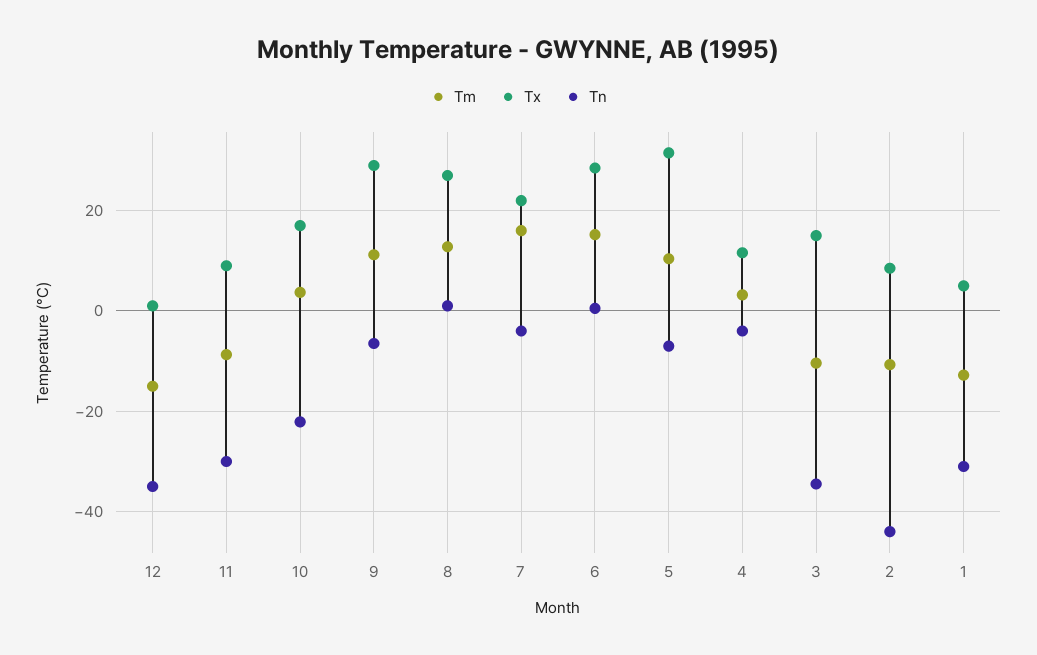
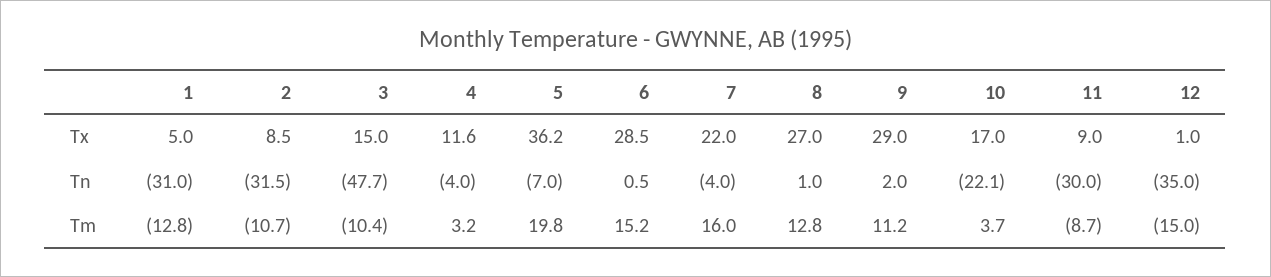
  {
    "Tm": {
      "12": -15,
      "11": -8.7,
      "10": 3.7,
      "9": 11.2,
      "8": 12.8,
      "7": 16,
      "6": 15.2,
-     "5": 10,
+     "5": 19.8,
      "4": 3.2,
      "3": -10.4,
      "2": -10.7,
      "1": -12.8
    },
    "Tx": {
      "12": 1,
      "11": 9,
      "10": 17,
      "9": 29,
      "8": 27,
      "7": 22,
      "6": 28.5,
-     "5": 32,
+     "5": 36.2,
      "4": 11.6,
      "3": 15,
      "2": 8.5,
      "1": 5
    },
    "Tn": {
      "12": -35,
      "11": -30,
      "10": -22.1,
-     "9": -6,
+     "9": 2,
      "8": 1,
      "7": -4,
      "6": 0.5,
      "5": -7,
      "4": -4,
-     "3": -34,
+     "3": -47.7,
-     "2": -44,
+     "2": -31.5,
      "1": -31
    }
  }

